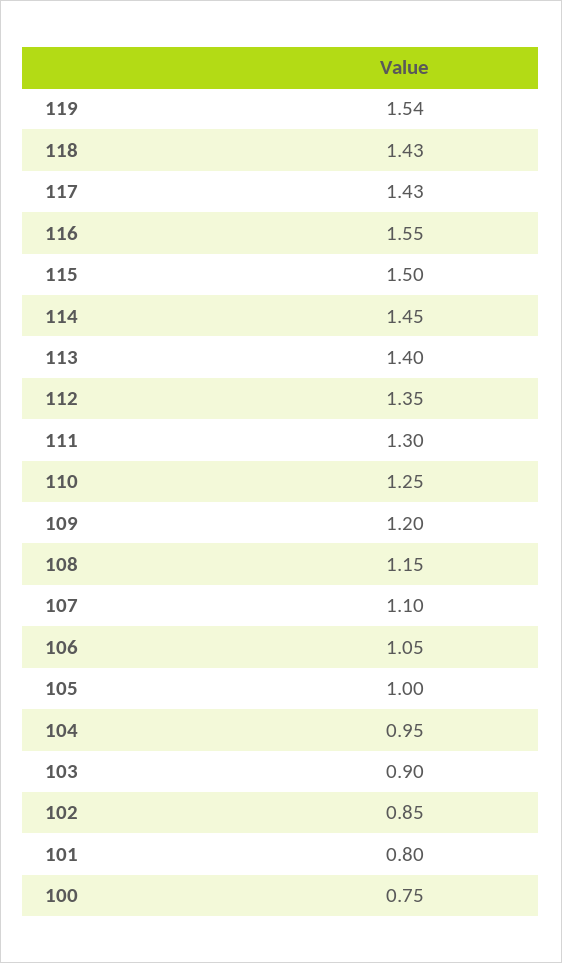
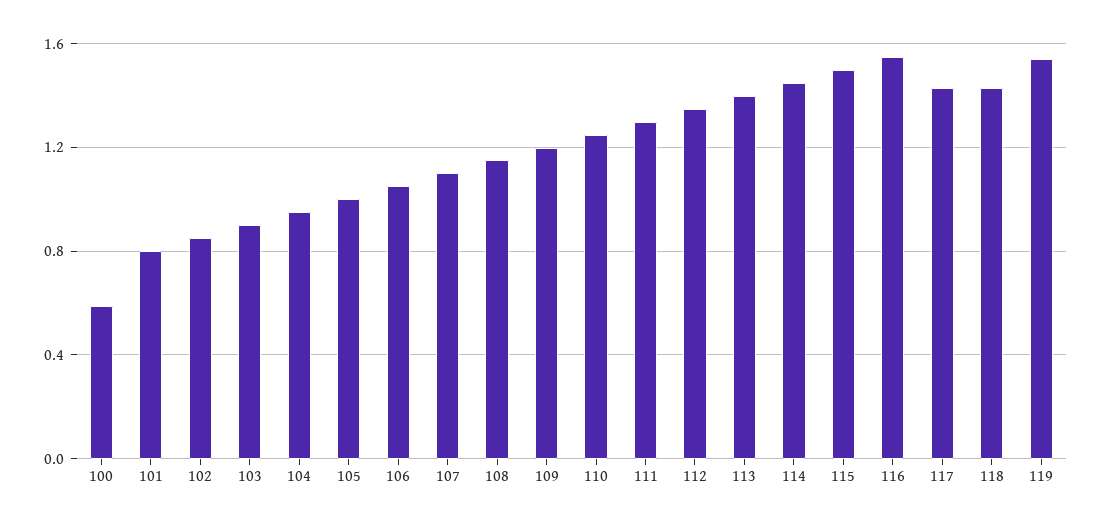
  {
    "119": 1.54,
    "118": 1.43,
    "117": 1.43,
    "116": 1.55,
    "115": 1.5,
    "114": 1.45,
    "113": 1.4,
    "112": 1.35,
    "111": 1.3,
    "110": 1.25,
    "109": 1.2,
    "108": 1.15,
    "107": 1.1,
    "106": 1.05,
    "105": 1,
    "104": 0.95,
    "103": 0.9,
    "102": 0.85,
    "101": 0.8,
-   "100": 0.75
+   "100": 0.6
  }

